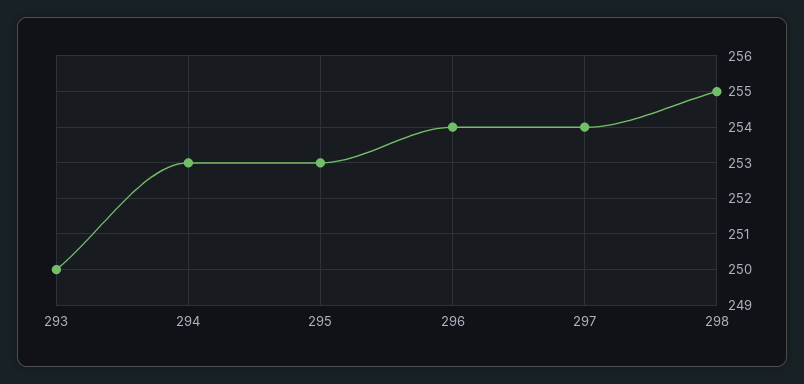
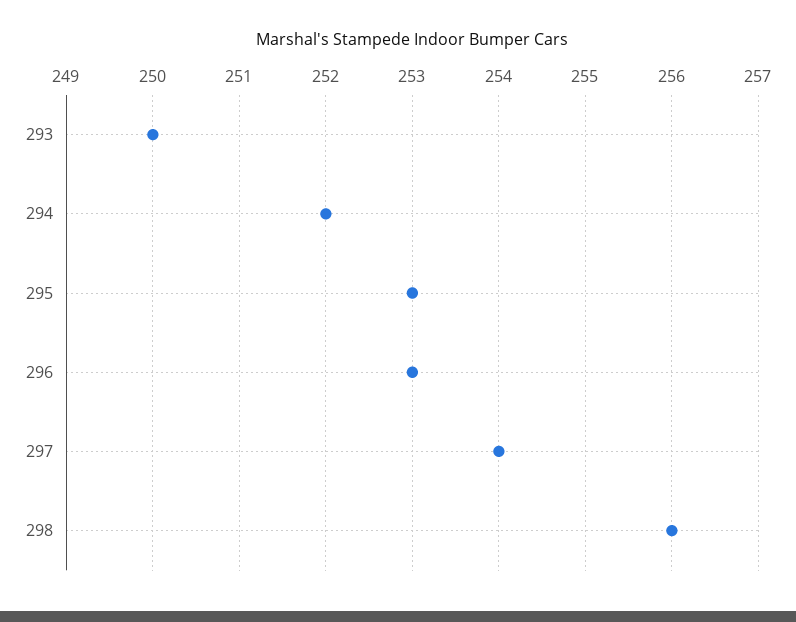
  {
    "293": 250,
-   "294": 253,
+   "294": 252,
    "295": 253,
-   "296": 254,
+   "296": 253,
    "297": 254,
-   "298": 255
+   "298": 256
  }

